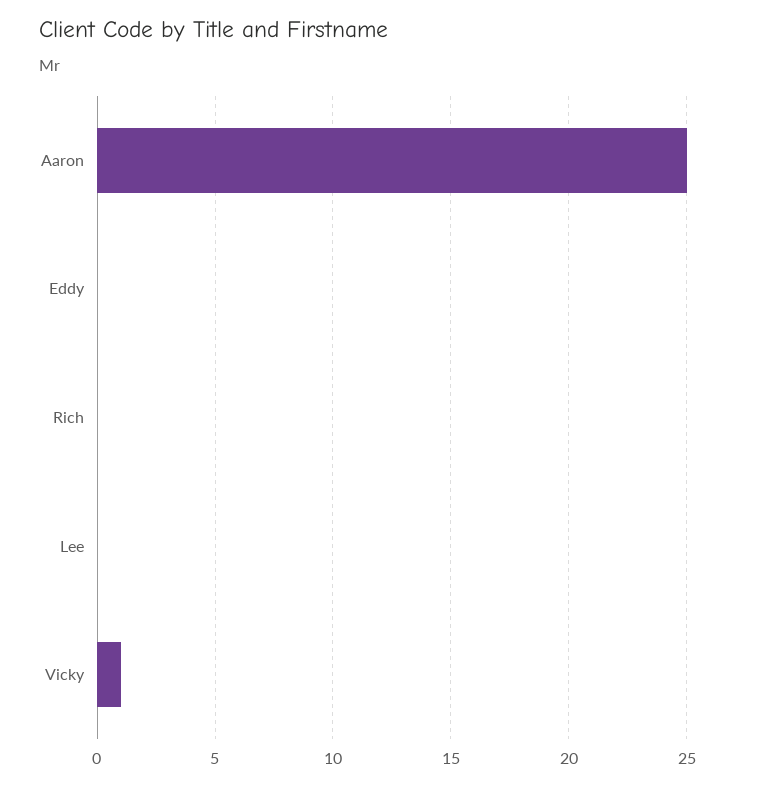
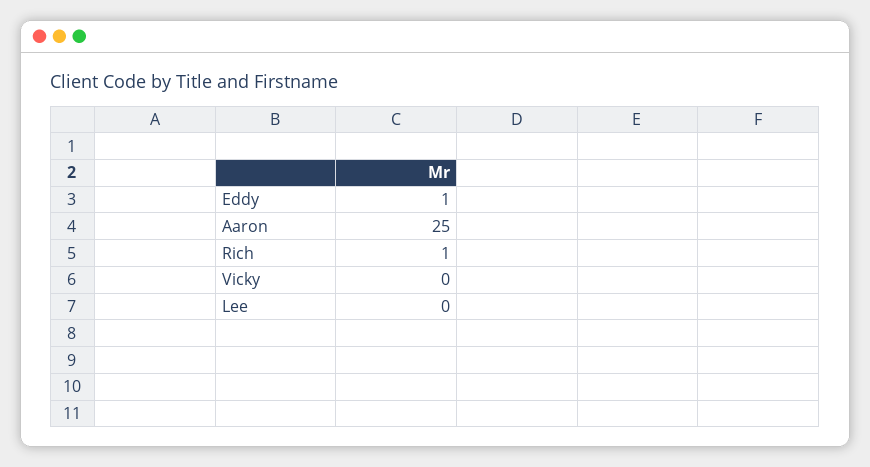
  {
    "Aaron": 25,
-   "Eddy": 0,
+   "Eddy": 1,
-   "Rich": 0,
+   "Rich": 1,
    "Lee": 0,
-   "Vicky": 1
+   "Vicky": 0
  }

